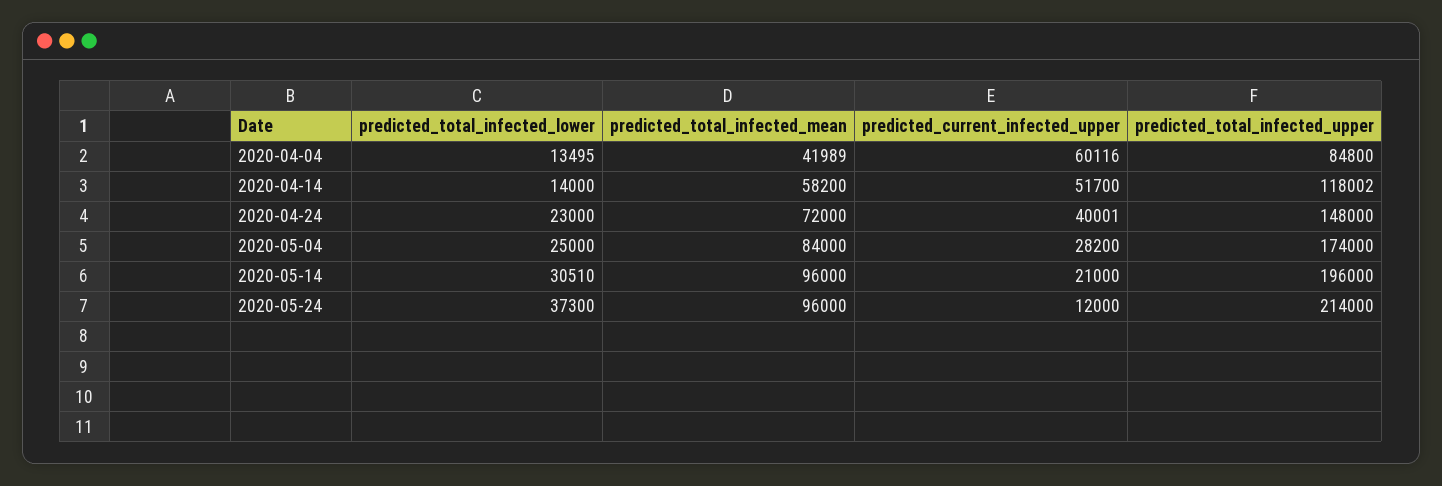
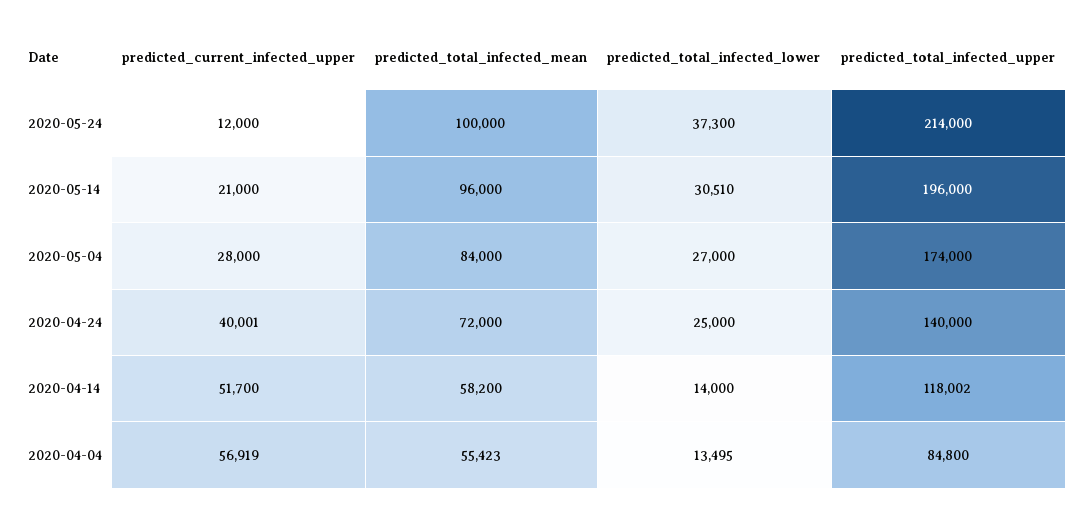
  {
    "predicted_total_infected_lower": {
      "2020-04-04": 13495,
      "2020-04-14": 14000,
-     "2020-04-24": 23000,
+     "2020-04-24": 25000,
-     "2020-05-04": 25000,
+     "2020-05-04": 27000,
      "2020-05-14": 30510,
      "2020-05-24": 37300
    },
    "predicted_total_infected_mean": {
-     "2020-04-04": 41989,
+     "2020-04-04": 55423,
      "2020-04-14": 58200,
      "2020-04-24": 72000,
      "2020-05-04": 84000,
      "2020-05-14": 96000,
-     "2020-05-24": 96000
+     "2020-05-24": 100000
    },
    "predicted_current_infected_upper": {
-     "2020-04-04": 60116,
+     "2020-04-04": 56919,
      "2020-04-14": 51700,
      "2020-04-24": 40001,
-     "2020-05-04": 28200,
+     "2020-05-04": 28000,
      "2020-05-14": 21000,
      "2020-05-24": 12000
    },
    "predicted_total_infected_upper": {
      "2020-04-04": 84800,
      "2020-04-14": 118002,
-     "2020-04-24": 148000,
+     "2020-04-24": 140000,
      "2020-05-04": 174000,
      "2020-05-14": 196000,
      "2020-05-24": 214000
    }
  }

